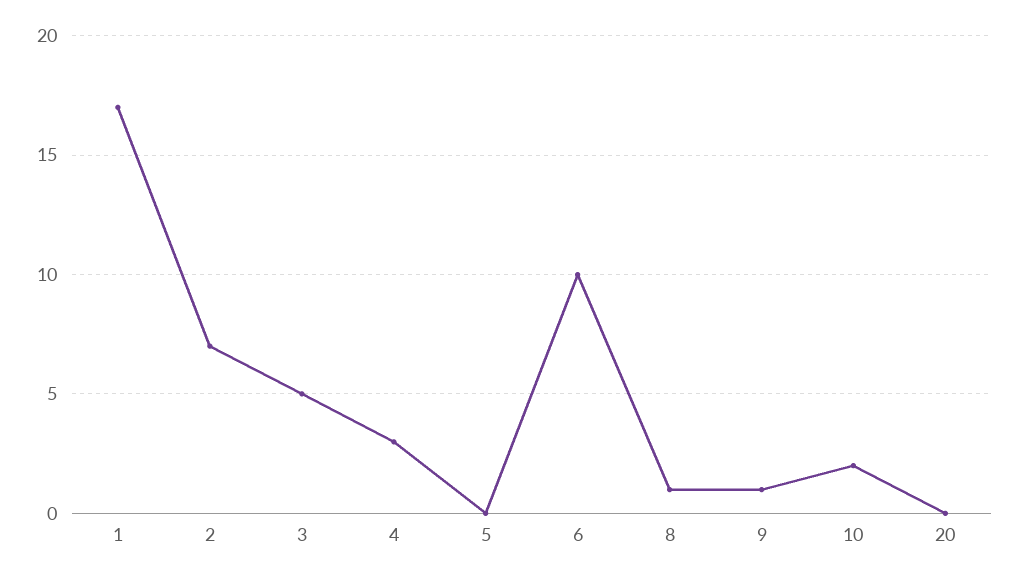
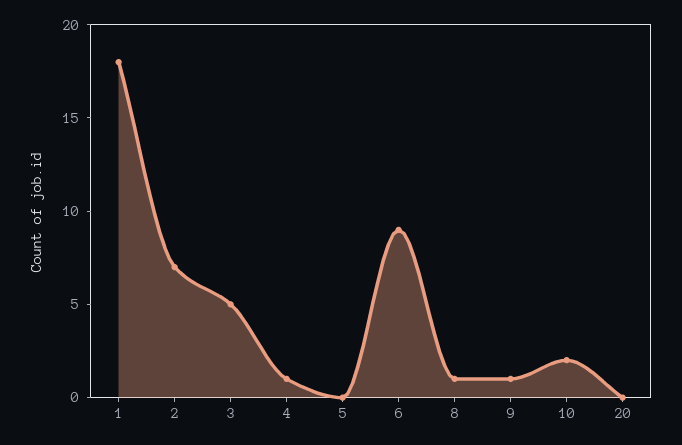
  {
-   "1": 17,
+   "1": 18,
    "2": 7,
    "3": 5,
-   "4": 3,
+   "4": 1,
    "5": 0,
-   "6": 10,
+   "6": 9,
    "8": 1,
    "9": 1,
    "10": 2,
    "20": 0
  }

